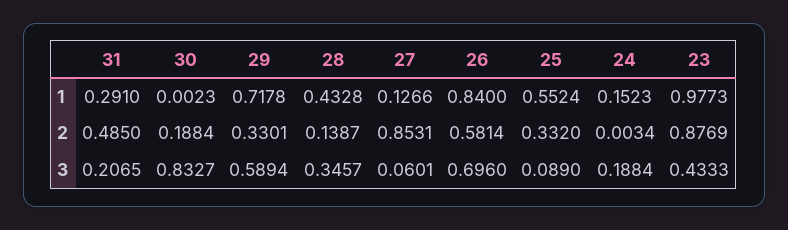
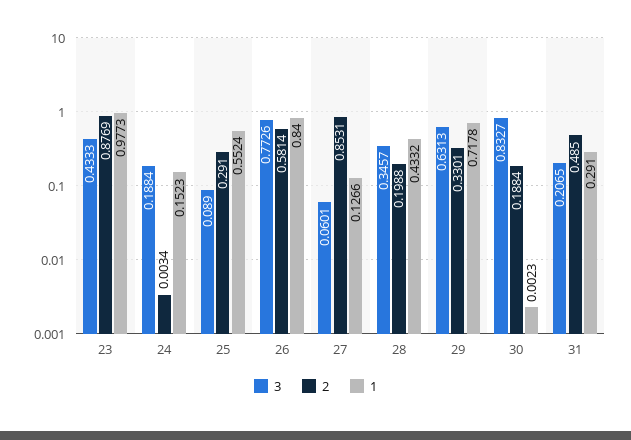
  {
    "1": {
      "31": 0.291,
      "30": 0.0023,
      "29": 0.7178,
-     "28": 0.4328,
+     "28": 0.4332,
      "27": 0.1266,
      "26": 0.84,
      "25": 0.5524,
      "24": 0.1523,
      "23": 0.9773
    },
    "2": {
      "31": 0.485,
      "30": 0.1884,
      "29": 0.3301,
-     "28": 0.1387,
+     "28": 0.1988,
      "27": 0.8531,
      "26": 0.5814,
-     "25": 0.332,
+     "25": 0.291,
      "24": 0.0034,
      "23": 0.8769
    },
    "3": {
      "31": 0.2065,
      "30": 0.8327,
-     "29": 0.5894,
+     "29": 0.6313,
      "28": 0.3457,
      "27": 0.0601,
-     "26": 0.696,
+     "26": 0.7726,
      "25": 0.089,
      "24": 0.1884,
      "23": 0.4333
    }
  }

